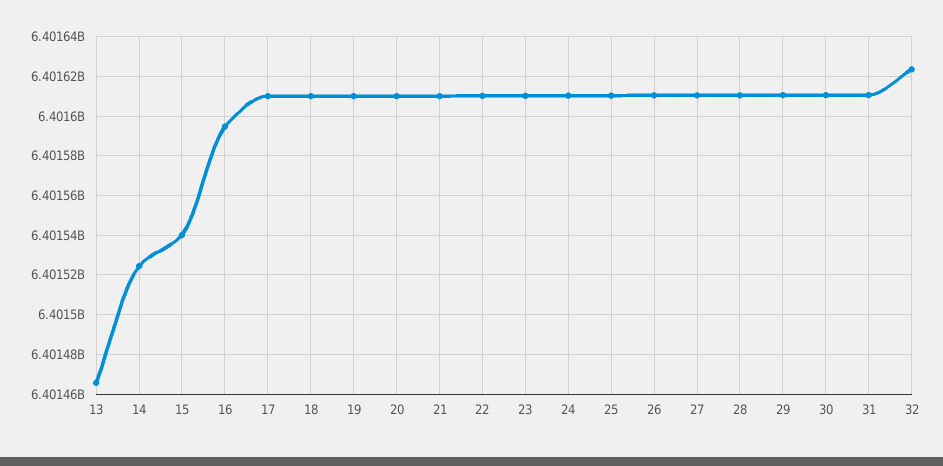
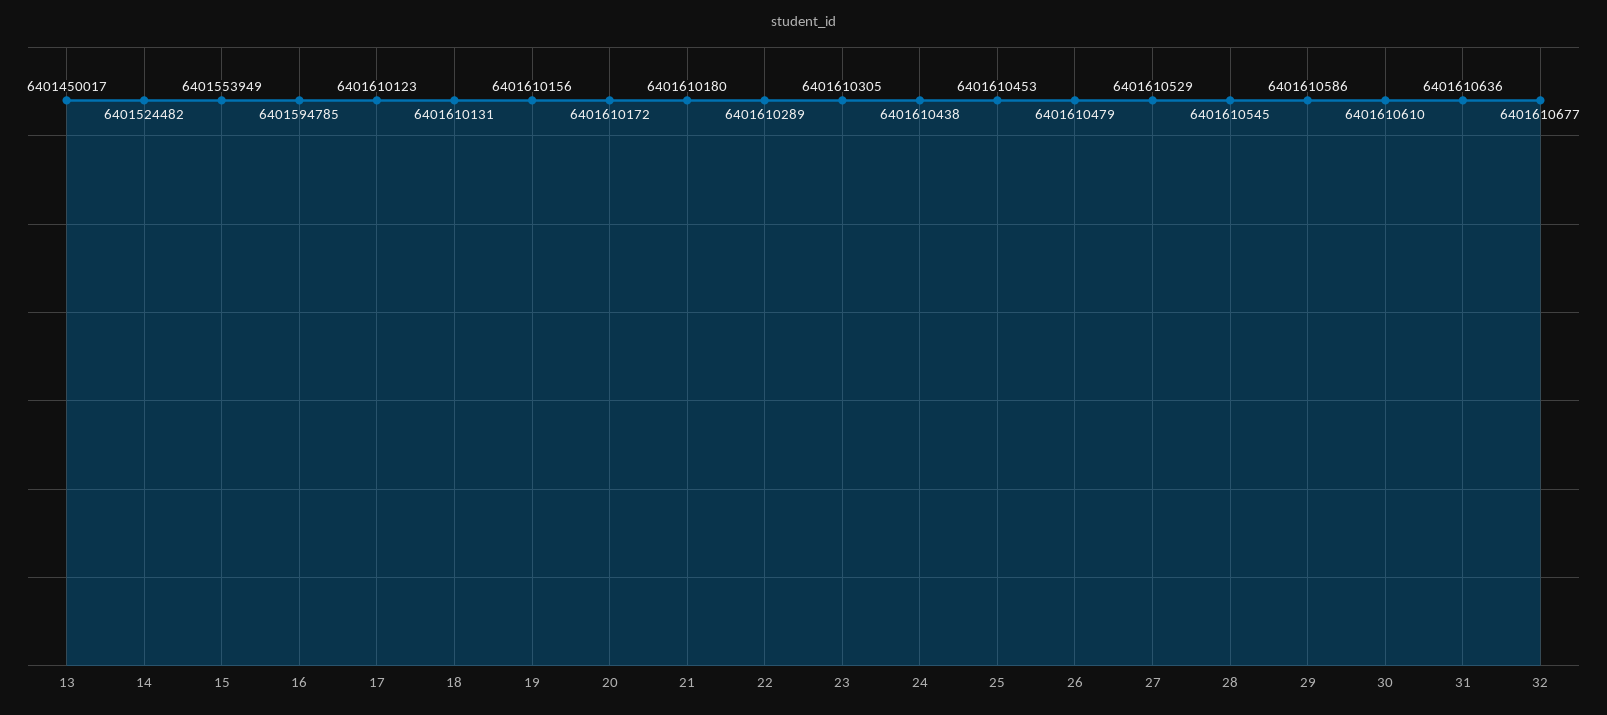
  {
-   "13": 6401465000,
+   "13": 6401450017,
    "14": 6401524482,
-   "15": 6401540000,
+   "15": 6401553949,
    "16": 6401594785,
    "17": 6401610123,
    "18": 6401610131,
    "19": 6401610156,
    "20": 6401610172,
    "21": 6401610180,
    "22": 6401610289,
    "23": 6401610305,
    "24": 6401610438,
    "25": 6401610453,
    "26": 6401610479,
    "27": 6401610529,
    "28": 6401610545,
    "29": 6401610586,
    "30": 6401610610,
    "31": 6401610636,
-   "32": 6401625000
+   "32": 6401610677
  }

